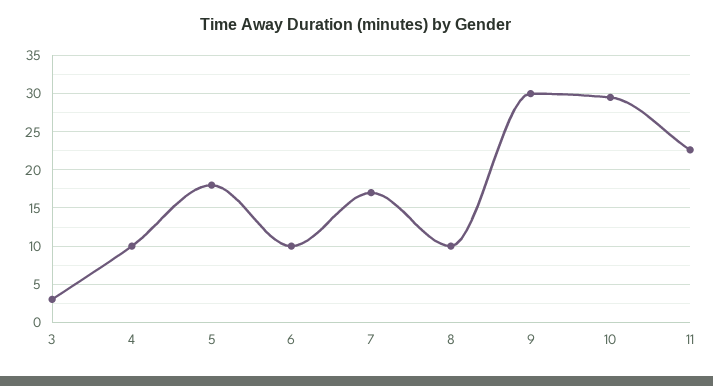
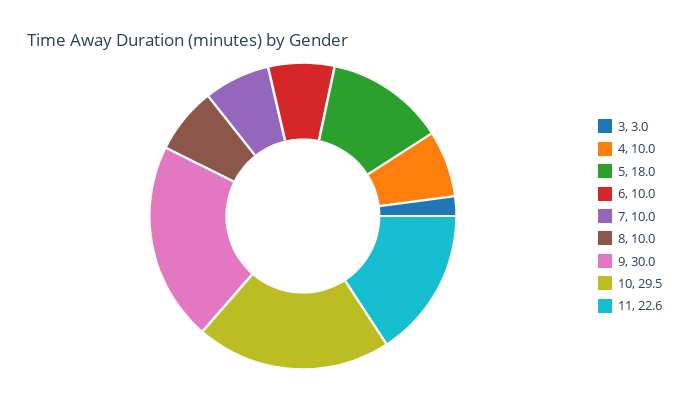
  {
    "3": 3,
    "4": 10,
    "5": 18,
    "6": 10,
-   "7": 17,
+   "7": 10,
    "8": 10,
    "9": 30,
    "10": 29.5,
    "11": 22.6
  }

